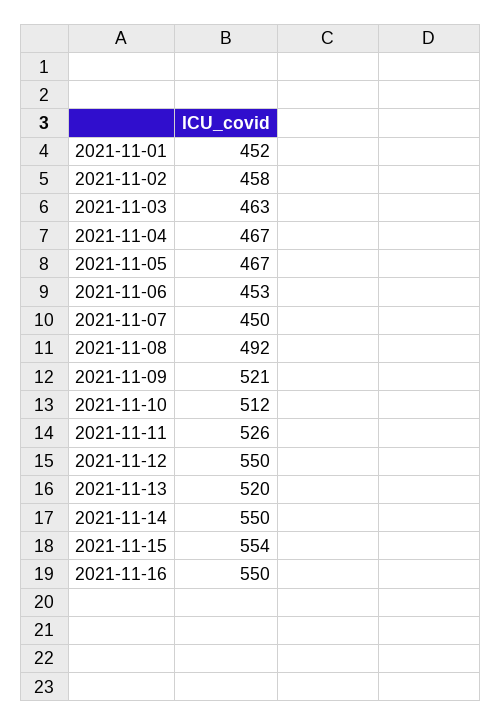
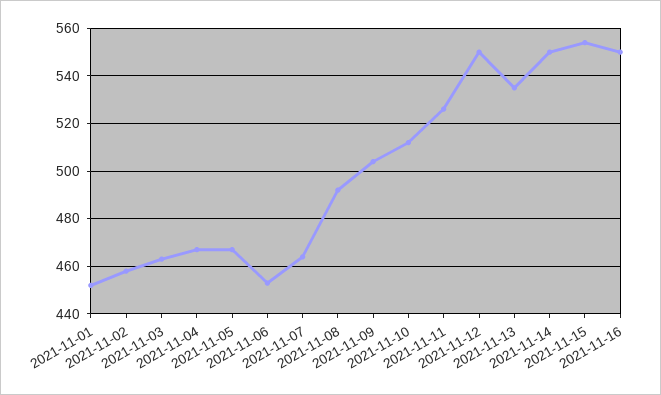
  {
    "2021-11-01": 452,
    "2021-11-02": 458,
    "2021-11-03": 463,
    "2021-11-04": 467,
    "2021-11-05": 467,
    "2021-11-06": 453,
-   "2021-11-07": 450,
+   "2021-11-07": 465,
    "2021-11-08": 492,
-   "2021-11-09": 521,
+   "2021-11-09": 505,
    "2021-11-10": 512,
    "2021-11-11": 526,
    "2021-11-12": 550,
-   "2021-11-13": 520,
+   "2021-11-13": 535,
    "2021-11-14": 550,
    "2021-11-15": 554,
    "2021-11-16": 550
  }

